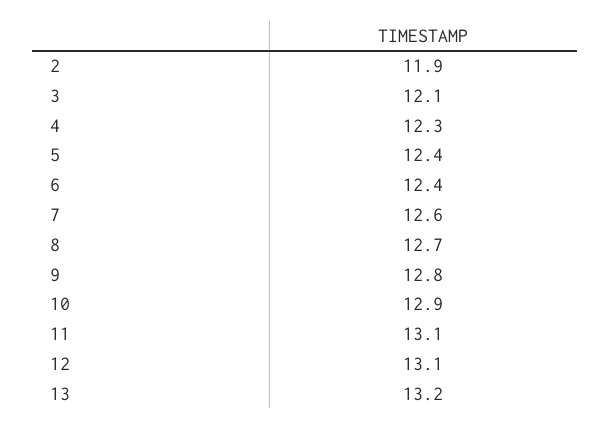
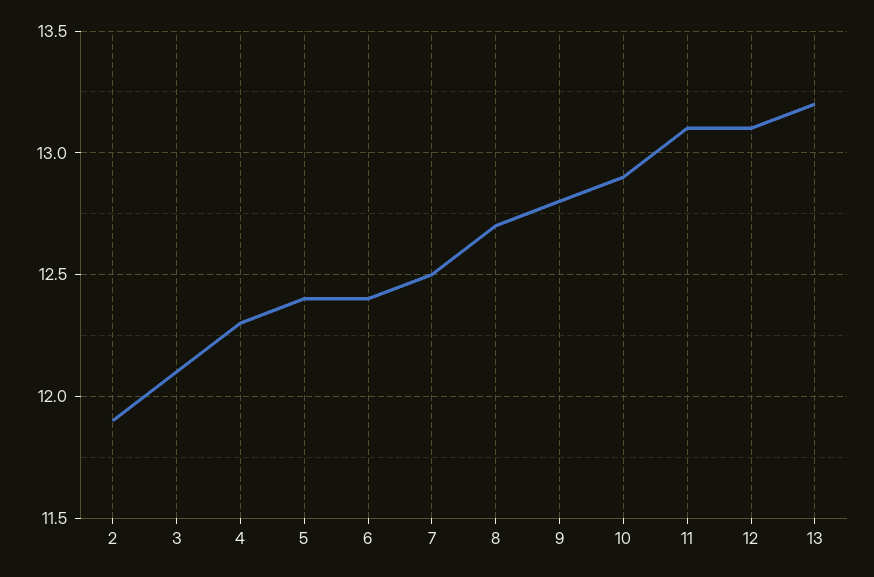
  {
    "2": 11.9,
    "3": 12.1,
    "4": 12.3,
    "5": 12.4,
    "6": 12.4,
-   "7": 12.6,
+   "7": 12.5,
    "8": 12.7,
    "9": 12.8,
    "10": 12.9,
    "11": 13.1,
    "12": 13.1,
    "13": 13.2
  }

